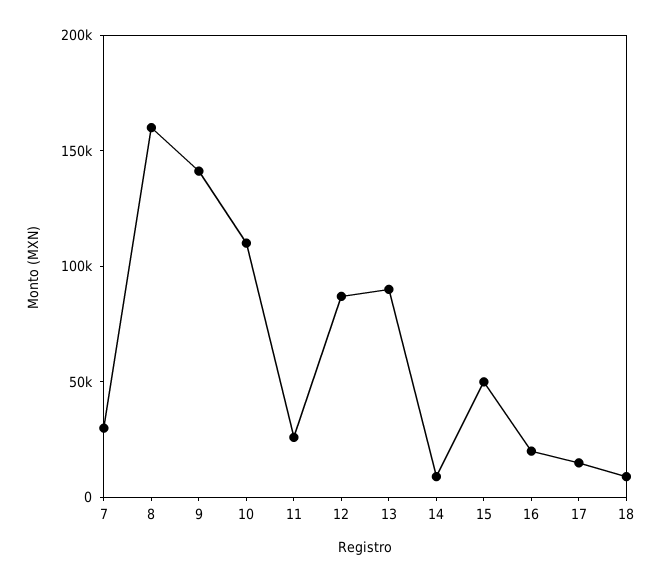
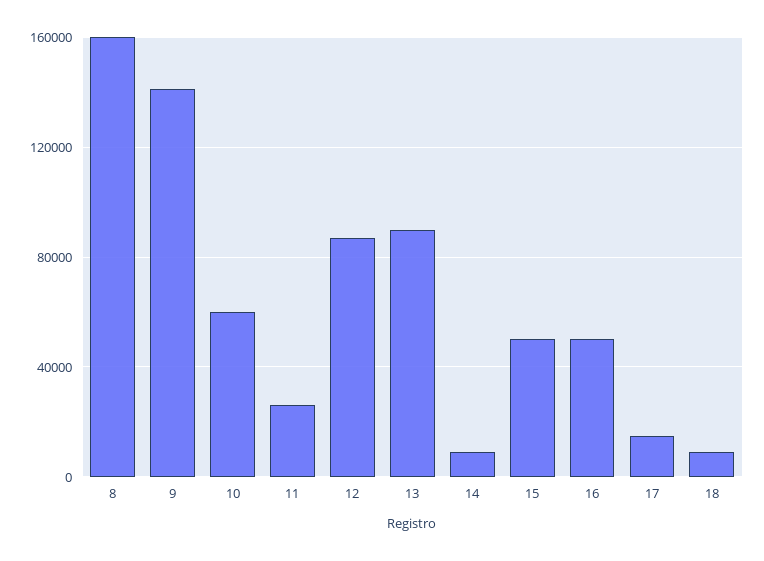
  {
-   "7": 30000,
    "8": 160000,
    "9": 140000,
-   "10": 110000,
+   "10": 60000,
    "11": 25000,
    "12": 85000,
    "13": 90000,
    "14": 10000,
    "15": 50000,
-   "16": 20000,
+   "16": 50000,
    "17": 15000,
    "18": 10000
  }

